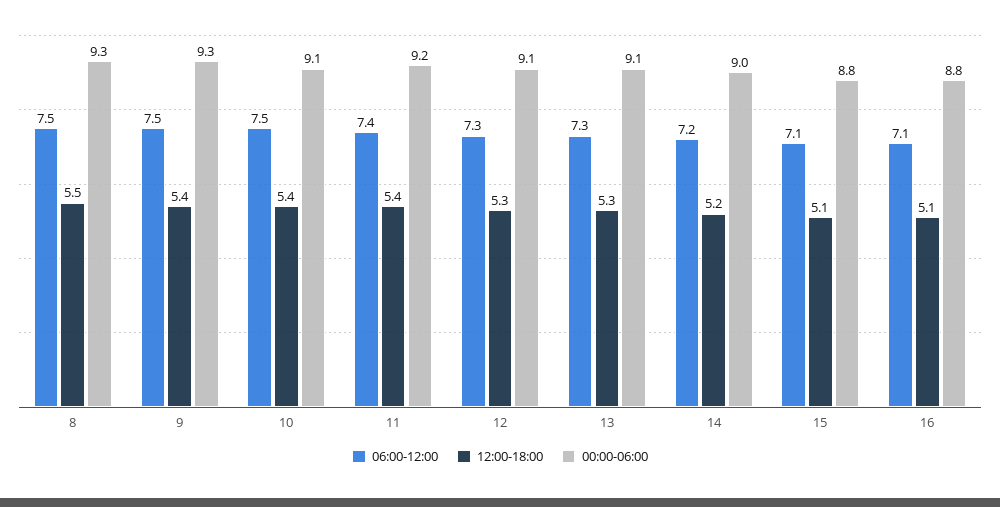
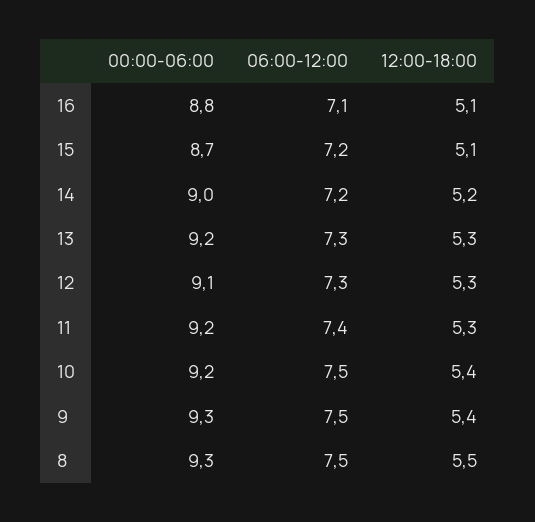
  {
    "06:00-12:00": {
      "8": 7.5,
      "9": 7.5,
      "10": 7.5,
      "11": 7.4,
      "12": 7.3,
      "13": 7.3,
      "14": 7.2,
-     "15": 7.1,
+     "15": 7.2,
      "16": 7.1
    },
    "12:00-18:00": {
      "8": 5.5,
      "9": 5.4,
      "10": 5.4,
-     "11": 5.4,
+     "11": 5.3,
      "12": 5.3,
      "13": 5.3,
      "14": 5.2,
      "15": 5.1,
      "16": 5.1
    },
    "00:00-06:00": {
      "8": 9.3,
      "9": 9.3,
-     "10": 9.1,
+     "10": 9.2,
      "11": 9.2,
      "12": 9.1,
-     "13": 9.1,
+     "13": 9.2,
      "14": 9,
-     "15": 8.8,
+     "15": 8.7,
      "16": 8.8
    }
  }

